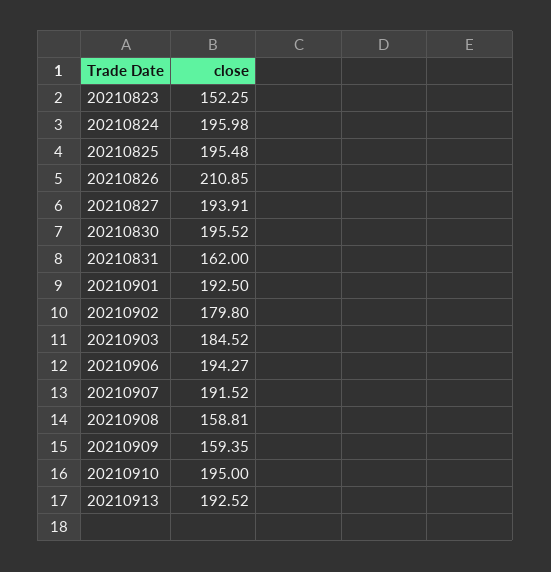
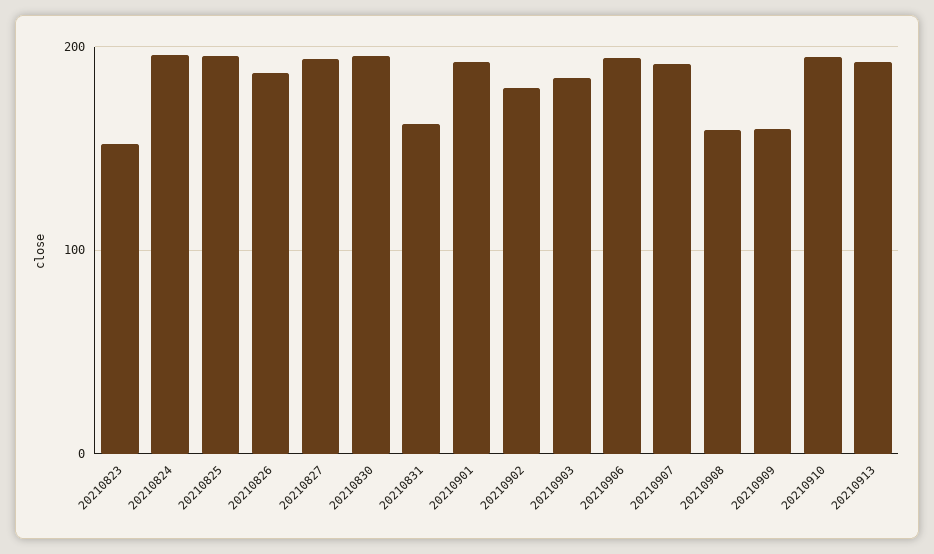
  {
    "20210823": 152.25,
    "20210824": 195.98,
    "20210825": 195.48,
-   "20210826": 210.85,
+   "20210826": 190,
    "20210827": 193.91,
    "20210830": 195.52,
    "20210831": 162,
    "20210901": 192.5,
    "20210902": 179.8,
    "20210903": 184.52,
    "20210906": 194.27,
    "20210907": 191.52,
    "20210908": 158.81,
    "20210909": 159.35,
    "20210910": 195,
    "20210913": 192.52
  }

